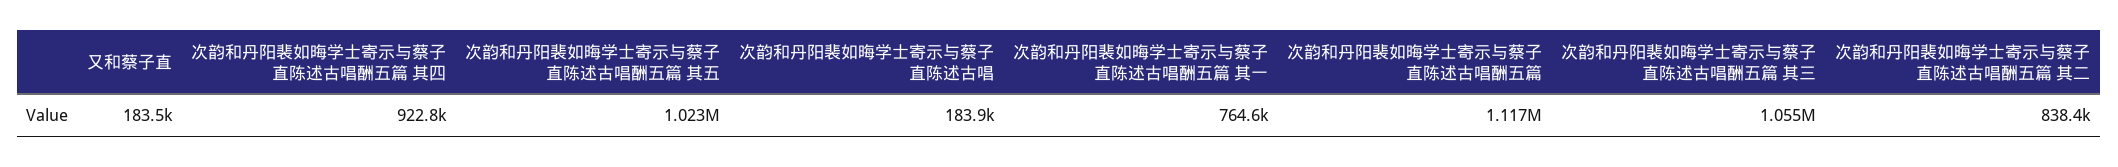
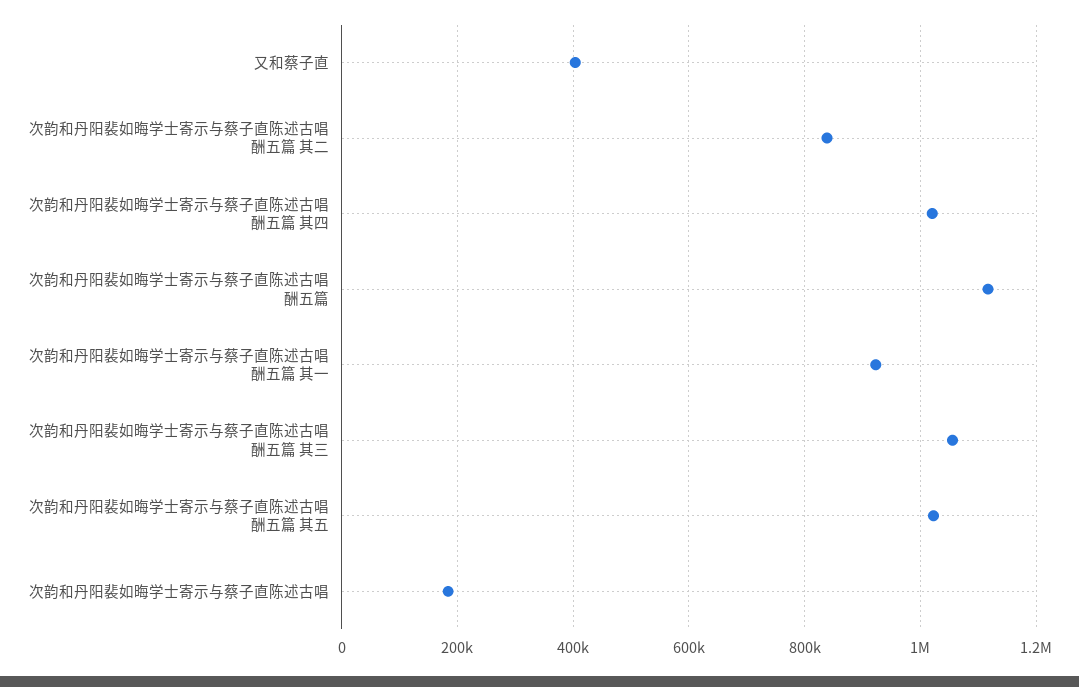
  {
-   "又和蔡子直": 183500,
+   "又和蔡子直": 400000,
-   "次韵和丹阳裴如晦学士寄示与蔡子直陈述古唱酬五篇 其四": 922800,
+   "次韵和丹阳裴如晦学士寄示与蔡子直陈述古唱酬五篇 其四": 1020000,
    "次韵和丹阳裴如晦学士寄示与蔡子直陈述古唱酬五篇 其五": 1023000,
    "次韵和丹阳裴如晦学士寄示与蔡子直陈述古唱": 183900,
-   "次韵和丹阳裴如晦学士寄示与蔡子直陈述古唱酬五篇 其一": 764600,
+   "次韵和丹阳裴如晦学士寄示与蔡子直陈述古唱酬五篇 其一": 920000,
    "次韵和丹阳裴如晦学士寄示与蔡子直陈述古唱酬五篇": 1117000,
    "次韵和丹阳裴如晦学士寄示与蔡子直陈述古唱酬五篇 其三": 1055000,
    "次韵和丹阳裴如晦学士寄示与蔡子直陈述古唱酬五篇 其二": 838400
  }

